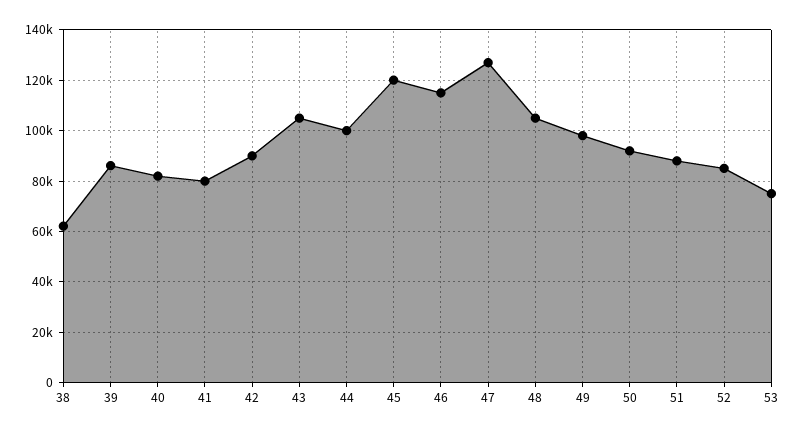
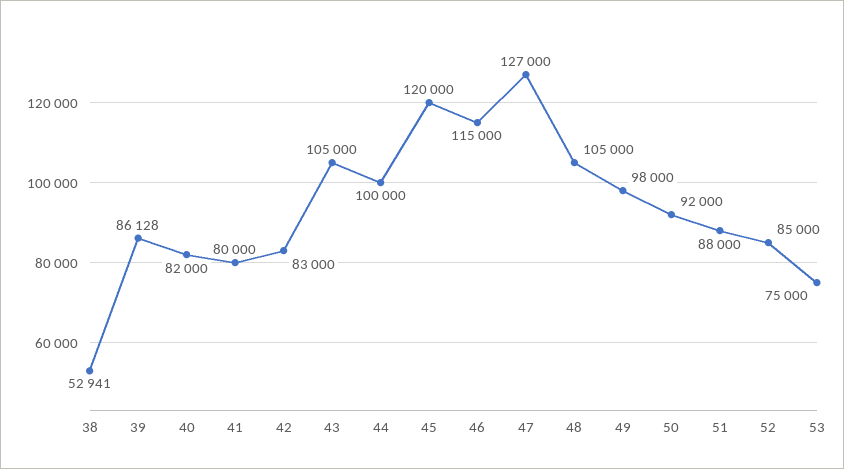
  {
-   "38": 62500,
+   "38": 52941,
    "39": 86128,
    "40": 82000,
    "41": 80000,
-   "42": 90000,
+   "42": 83000,
    "43": 105000,
    "44": 100000,
    "45": 120000,
    "46": 115000,
    "47": 127000,
    "48": 105000,
    "49": 98000,
    "50": 92000,
    "51": 88000,
    "52": 85000,
    "53": 75000
  }

